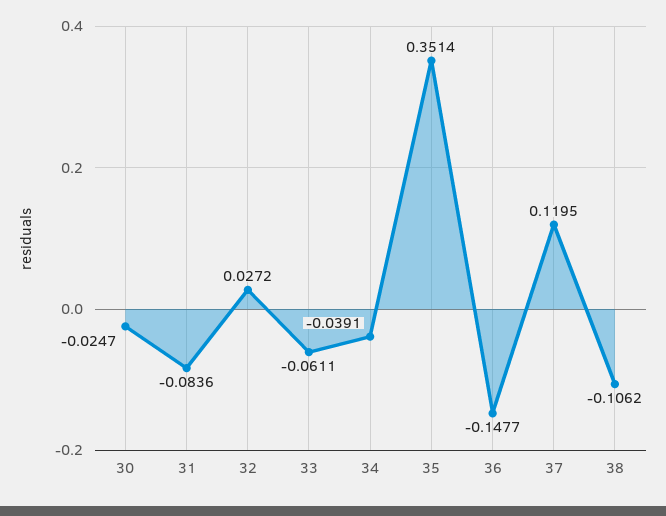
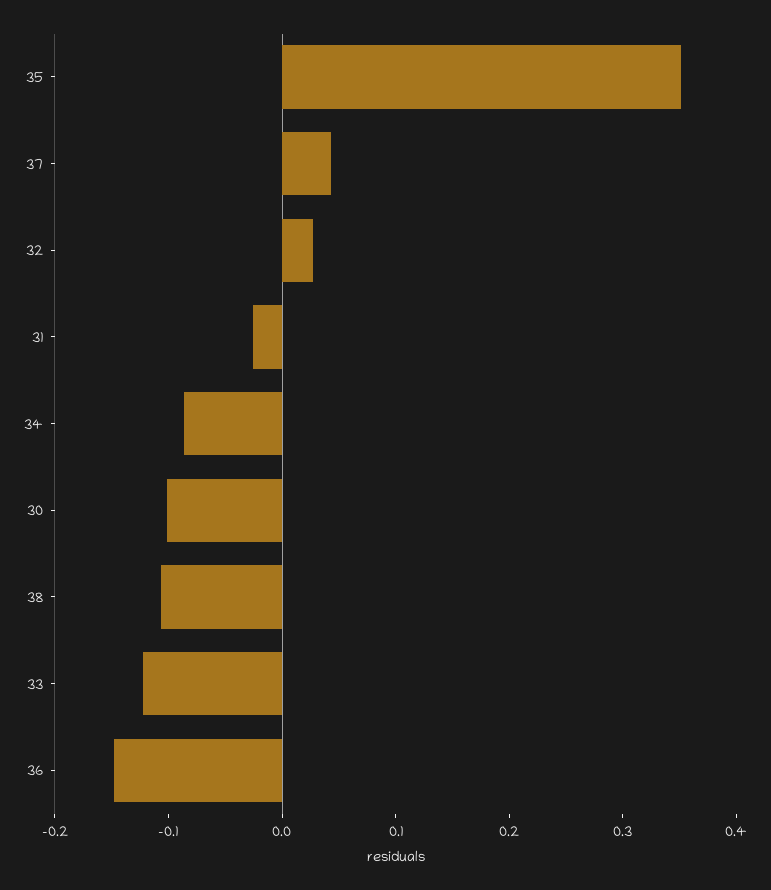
  {
-   "30": -0.0247,
+   "30": -0.1,
-   "31": -0.0836,
+   "31": -0.02,
    "32": 0.0272,
-   "33": -0.0611,
+   "33": -0.12,
-   "34": -0.0391,
+   "34": -0.08,
    "35": 0.3514,
    "36": -0.1477,
-   "37": 0.1195,
+   "37": 0.04,
    "38": -0.1062
  }

